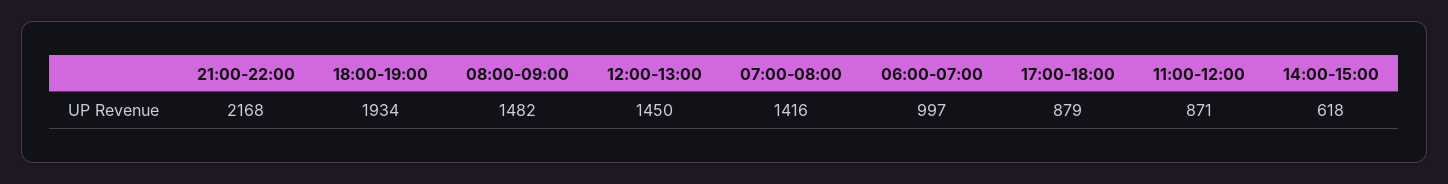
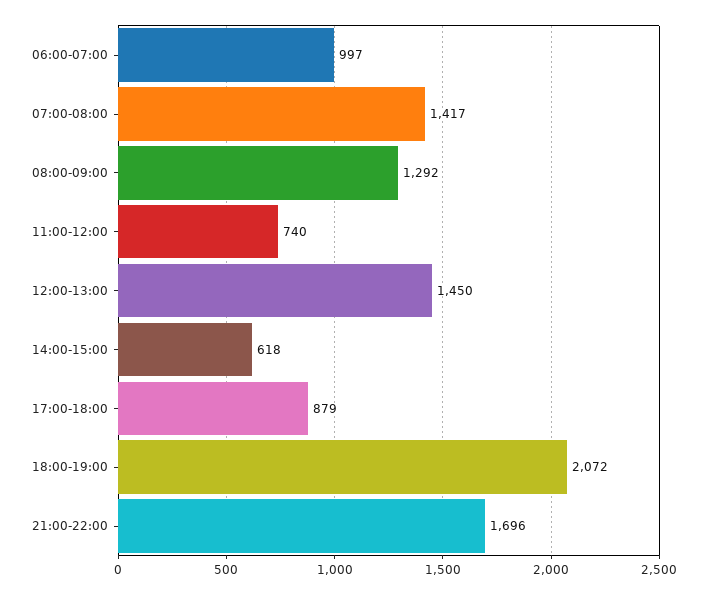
  {
-   "21:00-22:00": 2168,
+   "21:00-22:00": 1696,
-   "18:00-19:00": 1934,
+   "18:00-19:00": 2072,
-   "08:00-09:00": 1482,
+   "08:00-09:00": 1292,
    "12:00-13:00": 1450,
-   "07:00-08:00": 1416,
+   "07:00-08:00": 1417,
    "06:00-07:00": 997,
    "17:00-18:00": 879,
-   "11:00-12:00": 871,
+   "11:00-12:00": 740,
    "14:00-15:00": 618
  }

